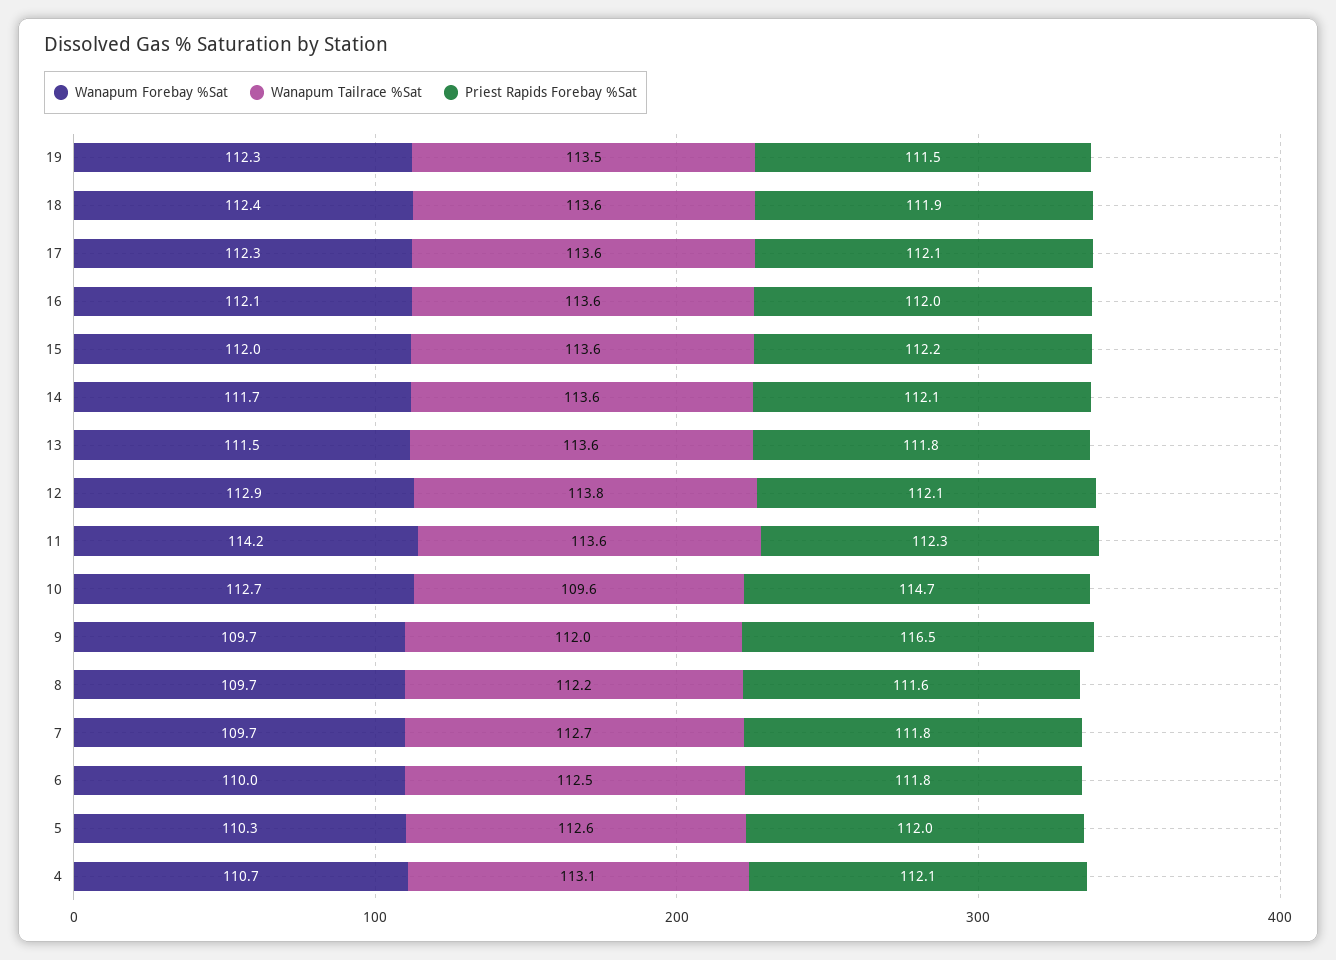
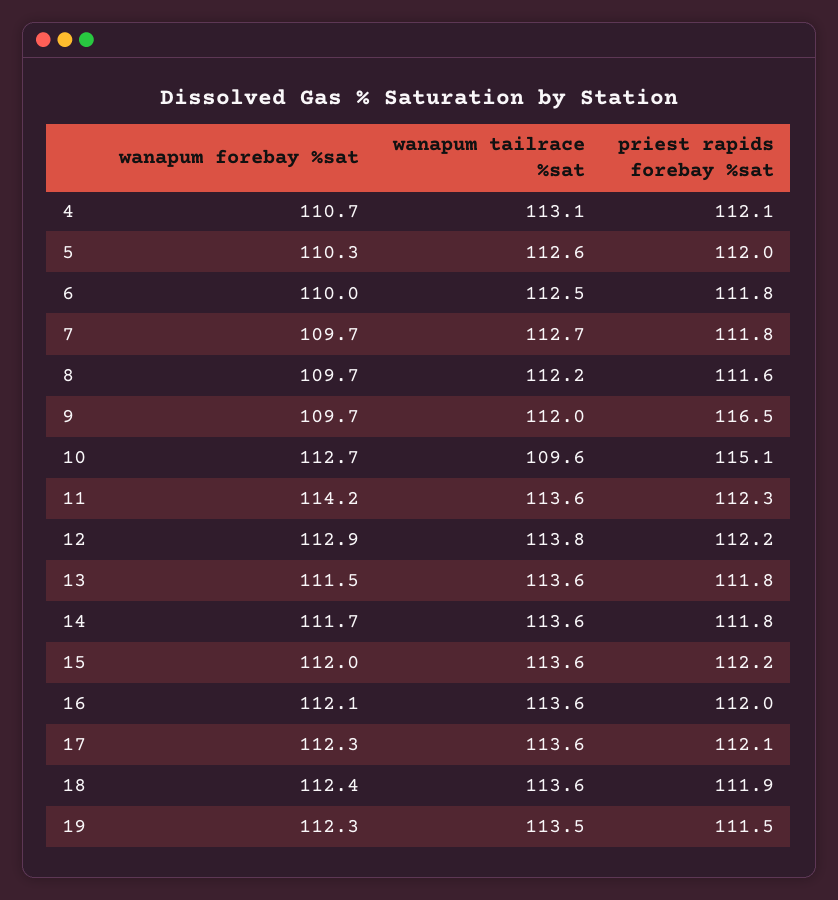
  {
    "Wanapum Forebay %Sat": {
      "19": 112.3,
      "18": 112.4,
      "17": 112.3,
      "16": 112.1,
      "15": 112,
      "14": 111.7,
      "13": 111.5,
      "12": 112.9,
      "11": 114.2,
      "10": 112.7,
      "9": 109.7,
      "8": 109.7,
      "7": 109.7,
      "6": 110,
      "5": 110.3,
      "4": 110.7
    },
    "Wanapum Tailrace %Sat": {
      "19": 113.5,
      "18": 113.6,
      "17": 113.6,
      "16": 113.6,
      "15": 113.6,
      "14": 113.6,
      "13": 113.6,
      "12": 113.8,
      "11": 113.6,
      "10": 109.6,
      "9": 112,
      "8": 112.2,
      "7": 112.7,
      "6": 112.5,
      "5": 112.6,
      "4": 113.1
    },
    "Priest Rapids Forebay %Sat": {
      "19": 111.5,
      "18": 111.9,
      "17": 112.1,
      "16": 112,
      "15": 112.2,
-     "14": 112.1,
+     "14": 111.8,
      "13": 111.8,
-     "12": 112.1,
+     "12": 112.2,
      "11": 112.3,
-     "10": 114.7,
+     "10": 115.1,
      "9": 116.5,
      "8": 111.6,
      "7": 111.8,
      "6": 111.8,
      "5": 112,
      "4": 112.1
    }
  }

